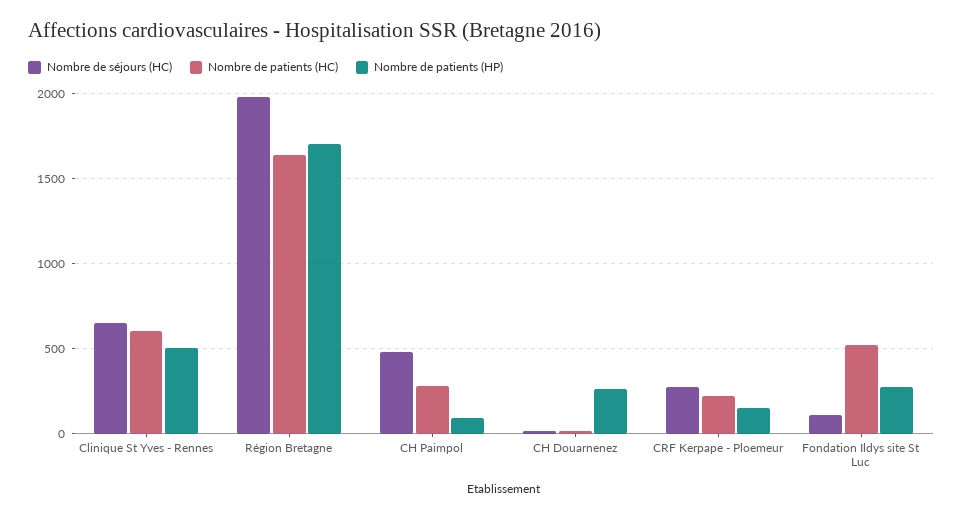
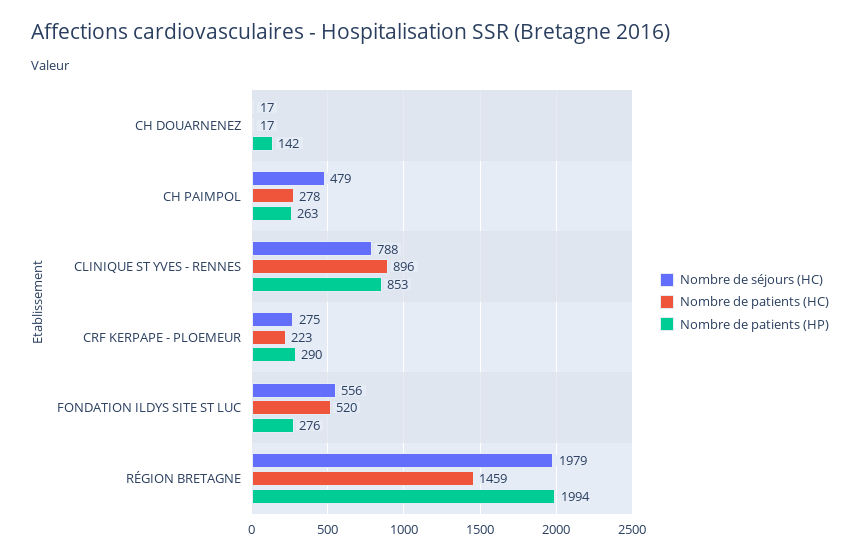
  {
    "Nombre de séjours (HC)": {
-     "Clinique St Yves - Rennes": 650,
+     "Clinique St Yves - Rennes": 788,
      "Région Bretagne": 1979,
      "CH Paimpol": 479,
      "CH Douarnenez": 17,
      "CRF Kerpape - Ploemeur": 275,
-     "Fondation Ildys site St Luc": 100
+     "Fondation Ildys site St Luc": 556
    },
    "Nombre de patients (HC)": {
-     "Clinique St Yves - Rennes": 600,
+     "Clinique St Yves - Rennes": 896,
-     "Région Bretagne": 1650,
+     "Région Bretagne": 1459,
      "CH Paimpol": 278,
      "CH Douarnenez": 17,
      "CRF Kerpape - Ploemeur": 223,
      "Fondation Ildys site St Luc": 520
    },
    "Nombre de patients (HP)": {
-     "Clinique St Yves - Rennes": 500,
+     "Clinique St Yves - Rennes": 853,
-     "Région Bretagne": 1700,
+     "Région Bretagne": 1994,
-     "CH Paimpol": 100,
+     "CH Paimpol": 263,
-     "CH Douarnenez": 250,
+     "CH Douarnenez": 142,
-     "CRF Kerpape - Ploemeur": 150,
+     "CRF Kerpape - Ploemeur": 290,
      "Fondation Ildys site St Luc": 276
    }
  }

